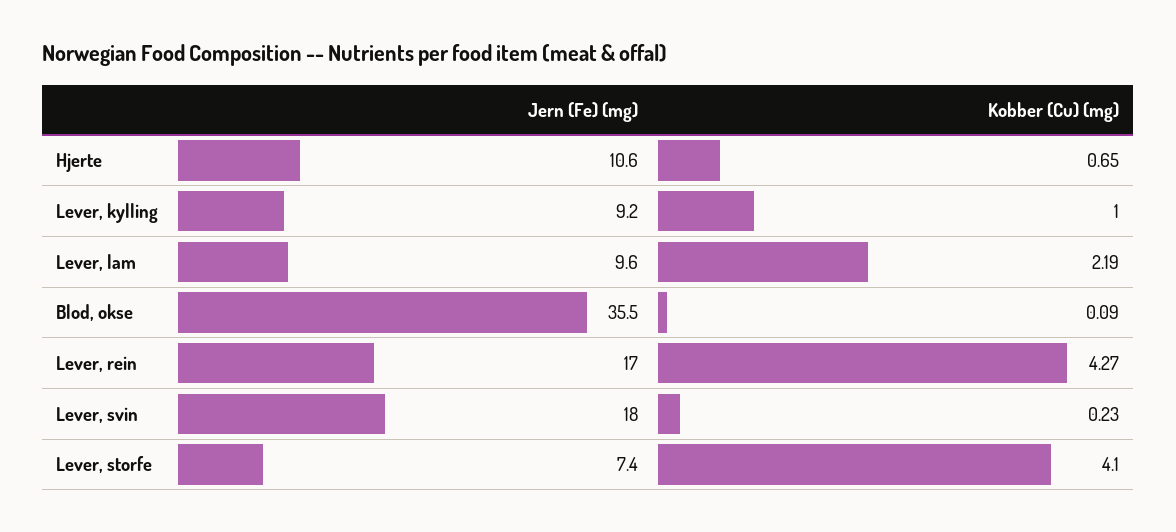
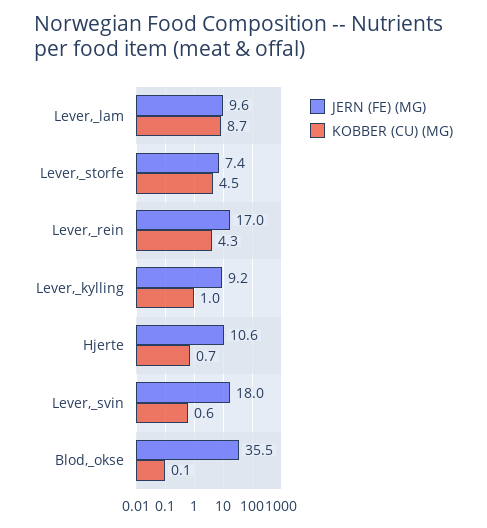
  {
    "Jern (Fe) (mg)": {
      "Hjerte": 10.6,
      "Lever, kylling": 9.2,
      "Lever, lam": 9.6,
      "Blod, okse": 35.5,
      "Lever, rein": 17,
      "Lever, svin": 18,
      "Lever, storfe": 7.4
    },
    "Kobber (Cu) (mg)": {
      "Hjerte": 0.65,
      "Lever, kylling": 1,
-     "Lever, lam": 2.19,
+     "Lever, lam": 8.7,
      "Blod, okse": 0.09,
      "Lever, rein": 4.27,
-     "Lever, svin": 0.23,
+     "Lever, svin": 0.6,
-     "Lever, storfe": 4.1
+     "Lever, storfe": 4.5
    }
  }

